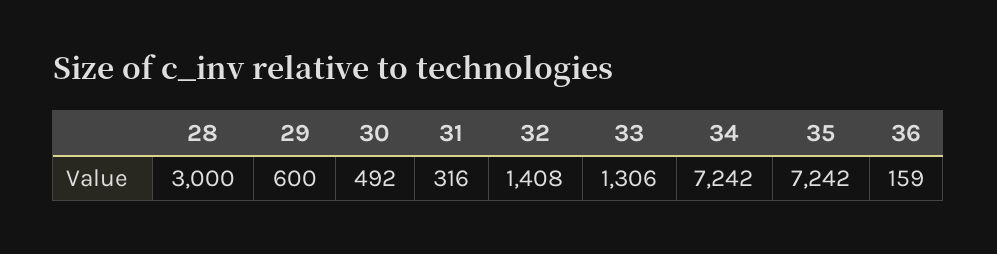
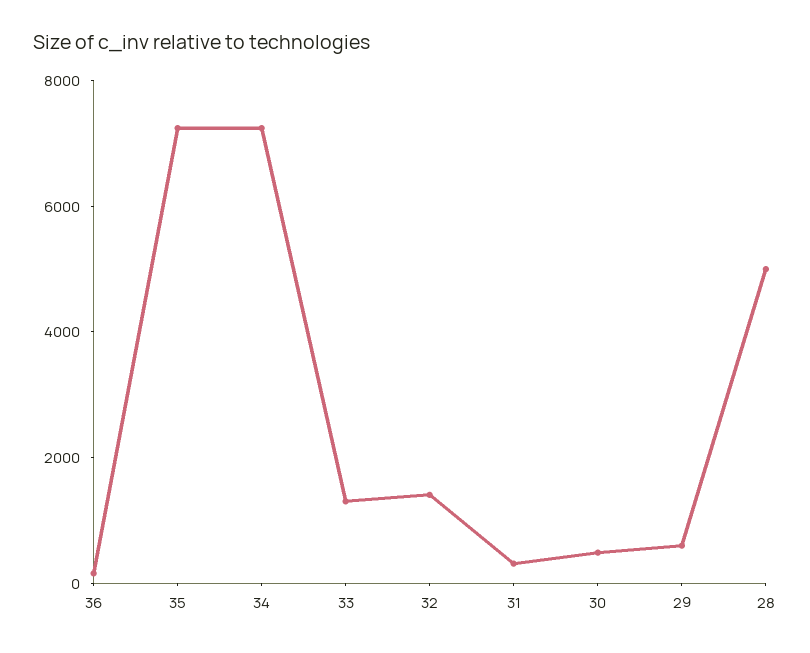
  {
-   "28": 3000,
+   "28": 5000,
    "29": 600,
    "30": 492,
    "31": 316,
    "32": 1408,
    "33": 1306,
    "34": 7242,
    "35": 7242,
    "36": 159
  }

